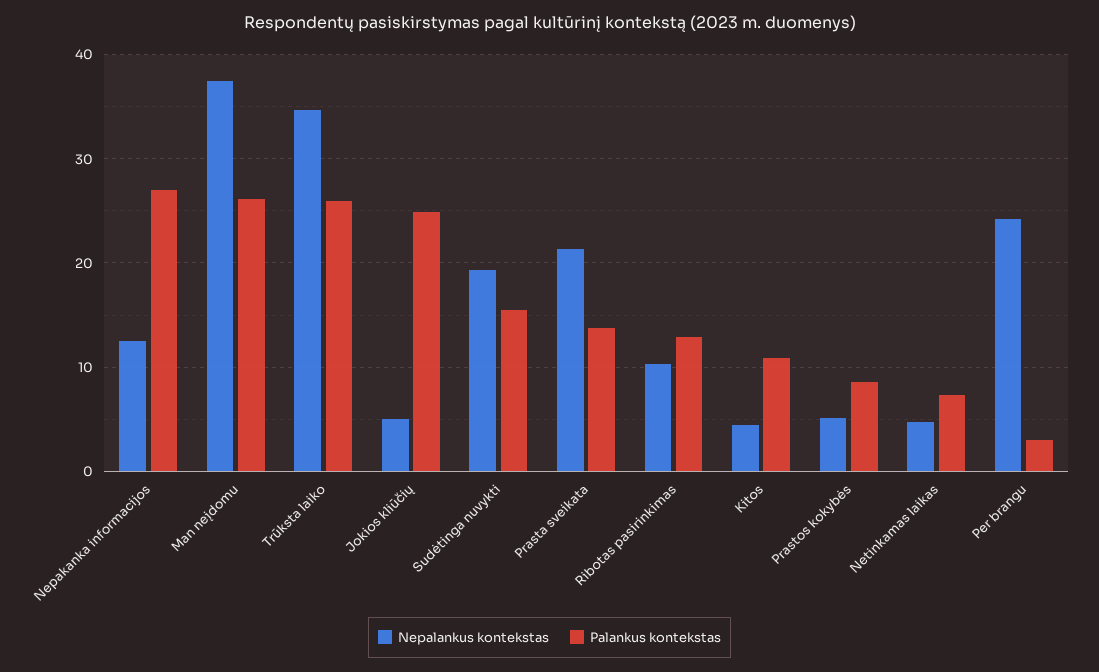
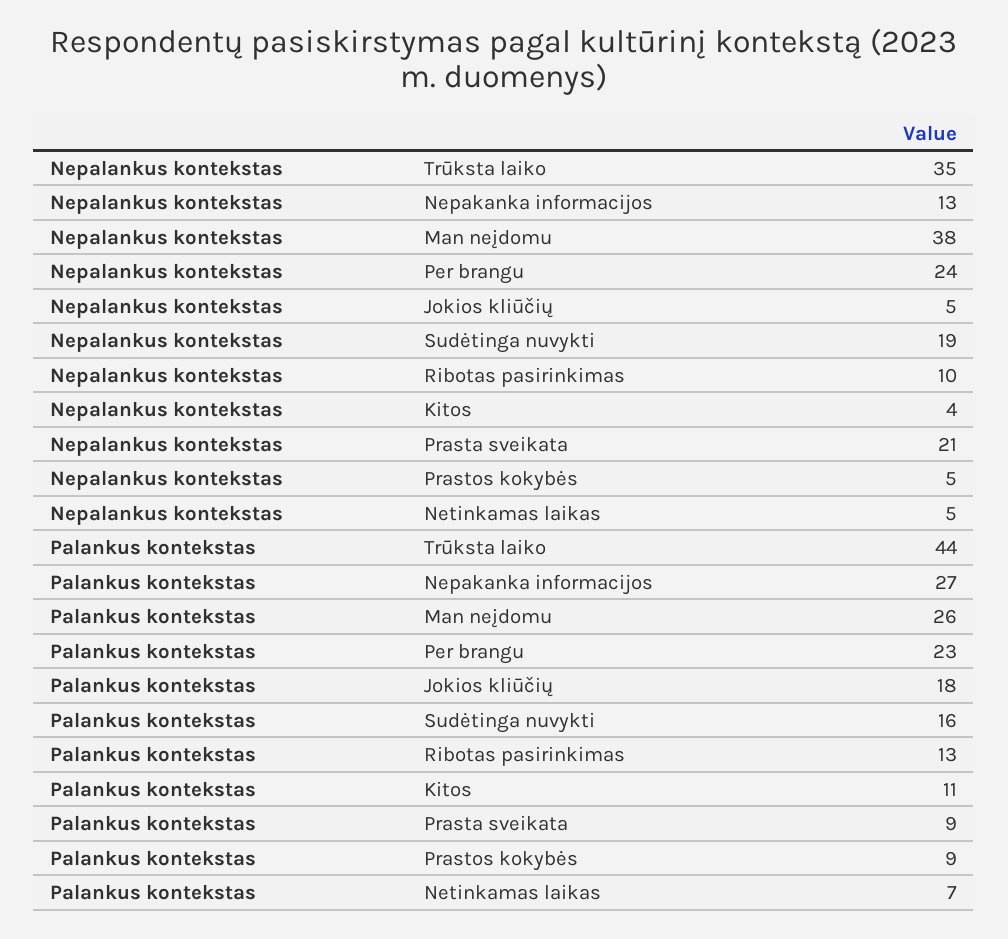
  {
    "Nepalankus kontekstas": {
      "Nepakanka informacijos": 13,
      "Man neįdomu": 38,
      "Trūksta laiko": 35,
      "Jokios kliūčių": 5,
      "Sudėtinga nuvykti": 19,
      "Prasta sveikata": 21,
      "Ribotas pasirinkimas": 10,
      "Kitos": 4,
      "Prastos kokybės": 5,
      "Netinkamas laikas": 5,
      "Per brangu": 24
    },
    "Palankus kontekstas": {
      "Nepakanka informacijos": 27,
      "Man neįdomu": 26,
-     "Trūksta laiko": 26,
+     "Trūksta laiko": 44,
-     "Jokios kliūčių": 25,
+     "Jokios kliūčių": 18,
      "Sudėtinga nuvykti": 16,
-     "Prasta sveikata": 14,
+     "Prasta sveikata": 9,
      "Ribotas pasirinkimas": 13,
      "Kitos": 11,
      "Prastos kokybės": 9,
      "Netinkamas laikas": 7,
-     "Per brangu": 3
+     "Per brangu": 23
    }
  }

